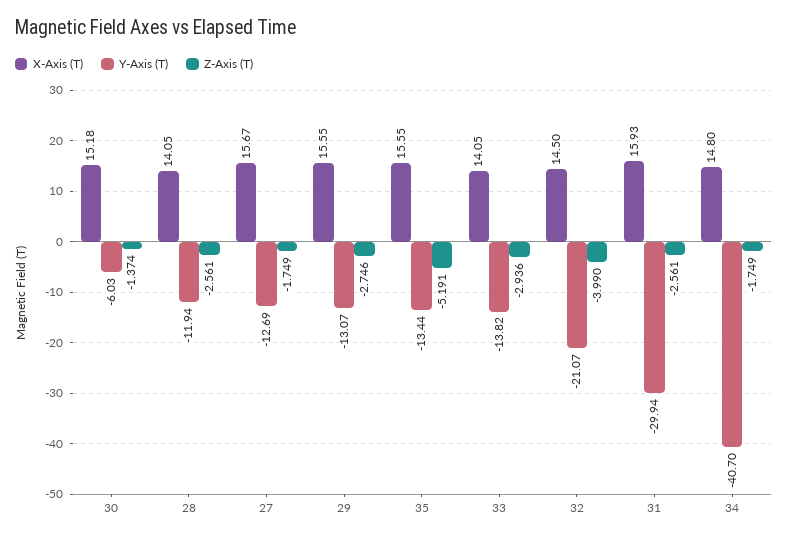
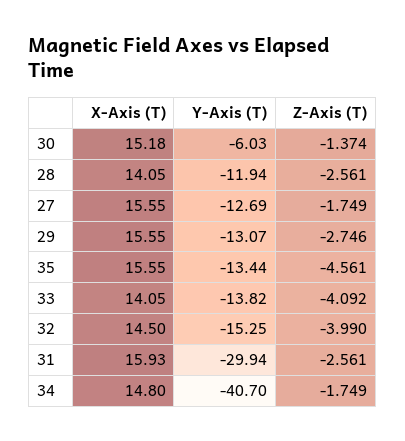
  {
    "X-Axis (T)": {
      "30": 15.18,
      "28": 14.05,
-     "27": 15.67,
+     "27": 15.55,
      "29": 15.55,
      "35": 15.55,
      "33": 14.05,
      "32": 14.5,
      "31": 15.93,
      "34": 14.8
    },
    "Y-Axis (T)": {
      "30": -6.03,
      "28": -11.94,
      "27": -12.69,
      "29": -13.07,
      "35": -13.44,
      "33": -13.82,
-     "32": -21.07,
+     "32": -15.25,
      "31": -29.94,
      "34": -40.7
    },
    "Z-Axis (T)": {
      "30": -1.374,
      "28": -2.561,
      "27": -1.749,
      "29": -2.746,
-     "35": -5.191,
+     "35": -4.561,
-     "33": -2.936,
+     "33": -4.092,
      "32": -3.99,
      "31": -2.561,
      "34": -1.749
    }
  }

